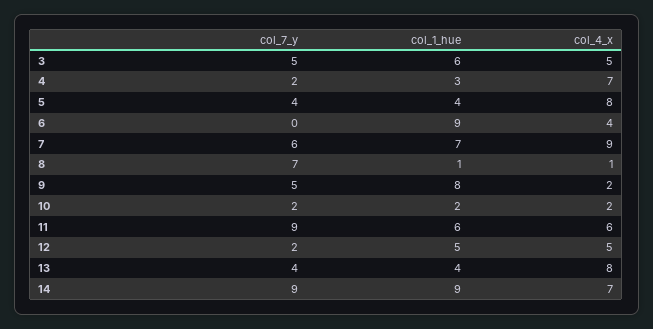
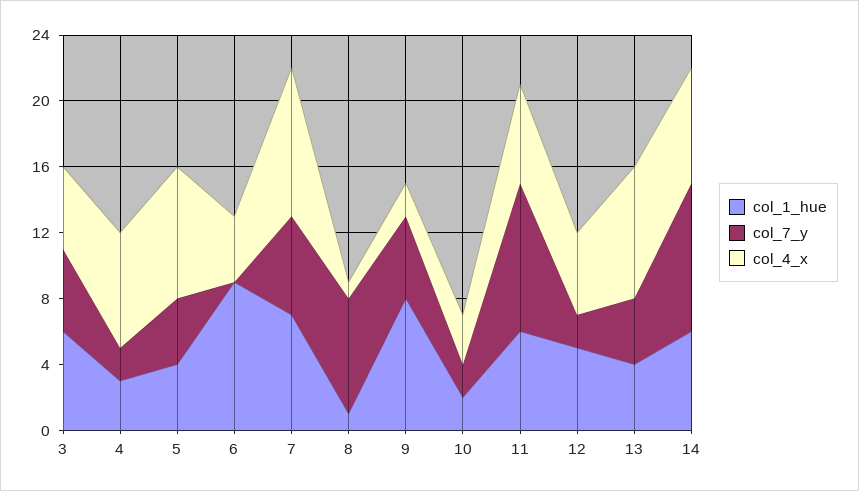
  {
    "col_7_y": {
      "3": 5,
      "4": 2,
      "5": 4,
      "6": 0,
      "7": 6,
      "8": 7,
      "9": 5,
      "10": 2,
      "11": 9,
      "12": 2,
      "13": 4,
      "14": 9
    },
    "col_1_hue": {
      "3": 6,
      "4": 3,
      "5": 4,
      "6": 9,
      "7": 7,
      "8": 1,
      "9": 8,
      "10": 2,
      "11": 6,
      "12": 5,
      "13": 4,
-     "14": 9
+     "14": 6
    },
    "col_4_x": {
      "3": 5,
      "4": 7,
      "5": 8,
      "6": 4,
      "7": 9,
      "8": 1,
      "9": 2,
-     "10": 2,
+     "10": 3,
      "11": 6,
      "12": 5,
      "13": 8,
      "14": 7
    }
  }

